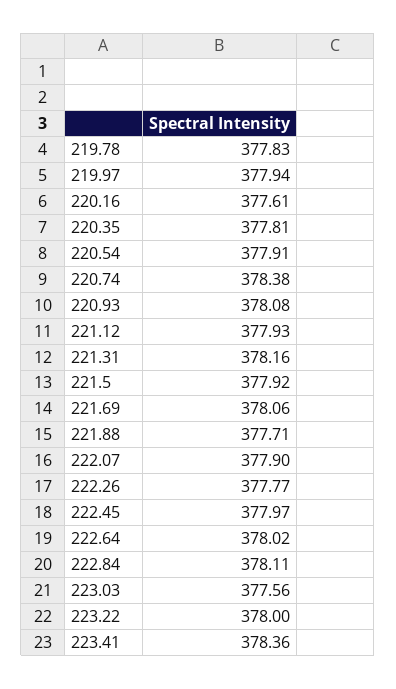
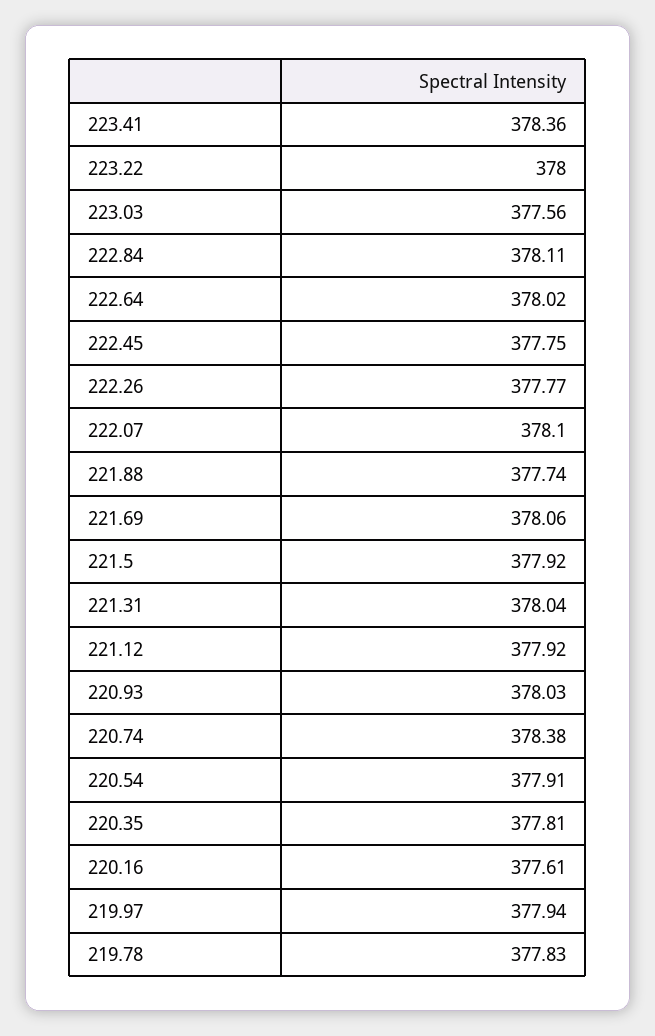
  {
    "219.78": 377.83,
    "219.97": 377.94,
    "220.16": 377.61,
    "220.35": 377.81,
    "220.54": 377.91,
    "220.74": 378.38,
-   "220.93": 378.08,
+   "220.93": 378.03,
-   "221.12": 377.93,
+   "221.12": 377.92,
-   "221.31": 378.16,
+   "221.31": 378.04,
    "221.5": 377.92,
    "221.69": 378.06,
-   "221.88": 377.71,
+   "221.88": 377.74,
-   "222.07": 377.9,
+   "222.07": 378.1,
    "222.26": 377.77,
-   "222.45": 377.97,
+   "222.45": 377.75,
    "222.64": 378.02,
    "222.84": 378.11,
    "223.03": 377.56,
    "223.22": 378,
    "223.41": 378.36
  }

